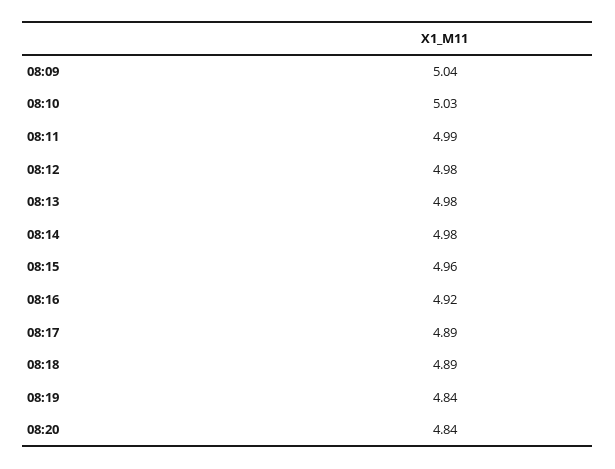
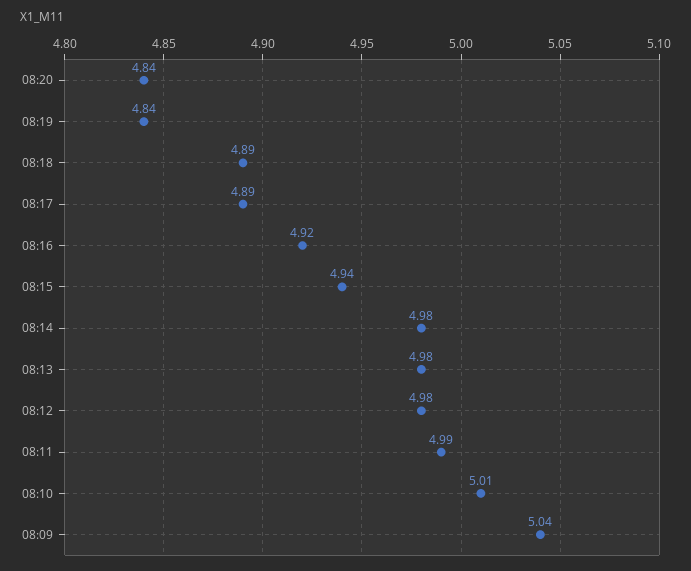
  {
    "08:09": 5.04,
-   "08:10": 5.03,
+   "08:10": 5.01,
    "08:11": 4.99,
    "08:12": 4.98,
    "08:13": 4.98,
    "08:14": 4.98,
-   "08:15": 4.96,
+   "08:15": 4.94,
    "08:16": 4.92,
    "08:17": 4.89,
    "08:18": 4.89,
    "08:19": 4.84,
    "08:20": 4.84
  }

